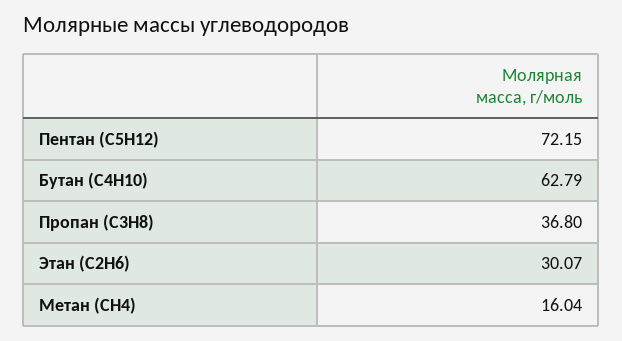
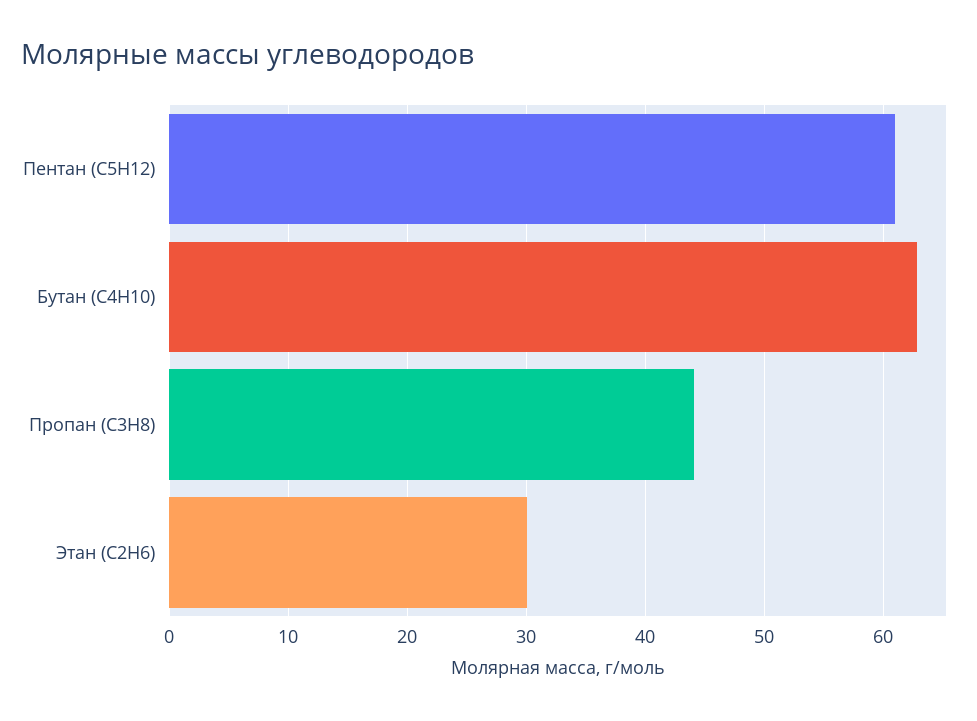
  {
-   "Пентан (С5Н12)": 72.15,
+   "Пентан (С5Н12)": 61,
    "Бутан (С4Н10)": 62.79,
-   "Пропан (С3Н8)": 36.8,
+   "Пропан (С3Н8)": 44,
-   "Этан (С2Н6)": 30.07,
+   "Этан (С2Н6)": 30.07
-   "Метан (СН4)": 16.04
  }

